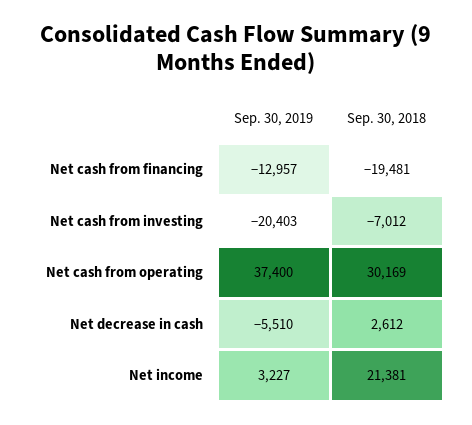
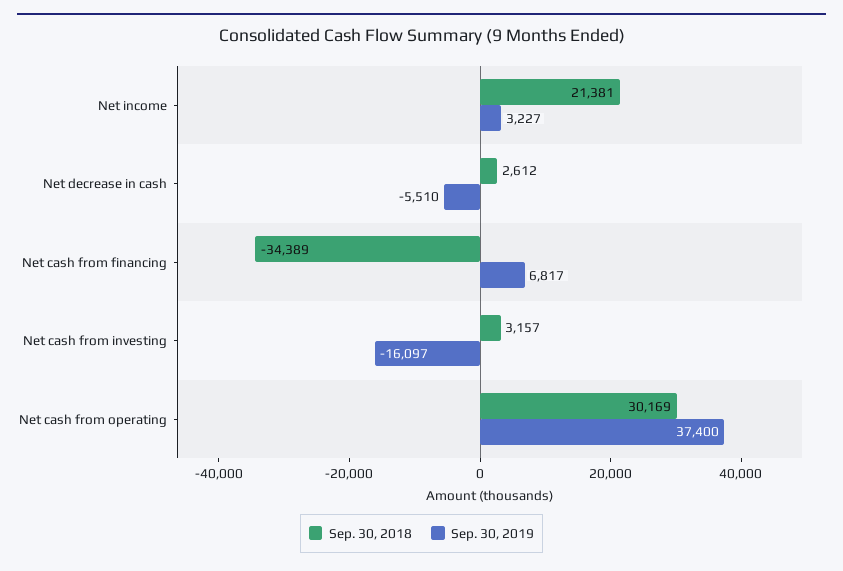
  {
    "Sep. 30, 2019": {
-     "Net cash from financing": -12957,
+     "Net cash from financing": 6817,
-     "Net cash from investing": -20403,
+     "Net cash from investing": -16097,
      "Net cash from operating": 37400,
      "Net decrease in cash": -5510,
      "Net income": 3227
    },
    "Sep. 30, 2018": {
-     "Net cash from financing": -19481,
+     "Net cash from financing": -34389,
-     "Net cash from investing": -7012,
+     "Net cash from investing": 3157,
      "Net cash from operating": 30169,
      "Net decrease in cash": 2612,
      "Net income": 21381
    }
  }

